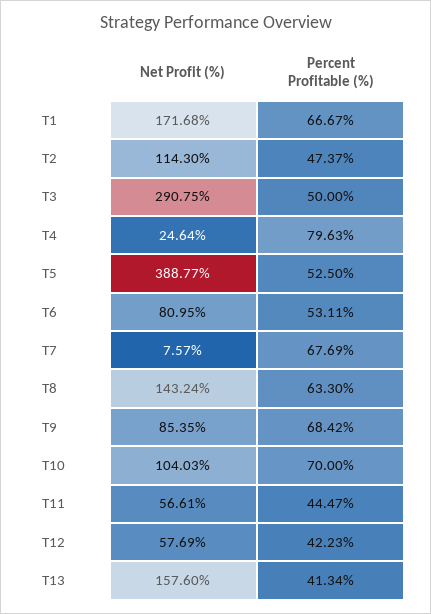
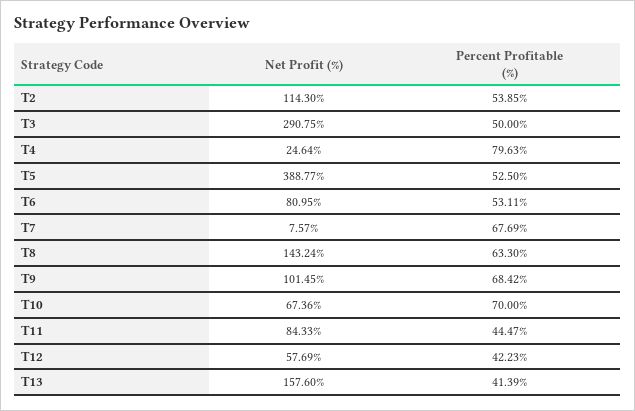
  {
    "Net Profit (%)": {
-     "T1": 171.68,
      "T2": 114.3,
      "T3": 290.75,
      "T4": 24.64,
      "T5": 388.77,
      "T6": 80.95,
      "T7": 7.57,
      "T8": 143.24,
-     "T9": 85.35,
+     "T9": 101.45,
-     "T10": 104.03,
+     "T10": 67.36,
-     "T11": 56.61,
+     "T11": 84.33,
      "T12": 57.69,
      "T13": 157.6
    },
    "Percent Profitable (%)": {
-     "T1": 66.67,
-     "T2": 47.37,
+     "T2": 53.85,
      "T3": 50,
      "T4": 79.63,
      "T5": 52.5,
      "T6": 53.11,
      "T7": 67.69,
      "T8": 63.3,
      "T9": 68.42,
      "T10": 70,
      "T11": 44.47,
      "T12": 42.23,
-     "T13": 41.34
+     "T13": 41.39
    }
  }

